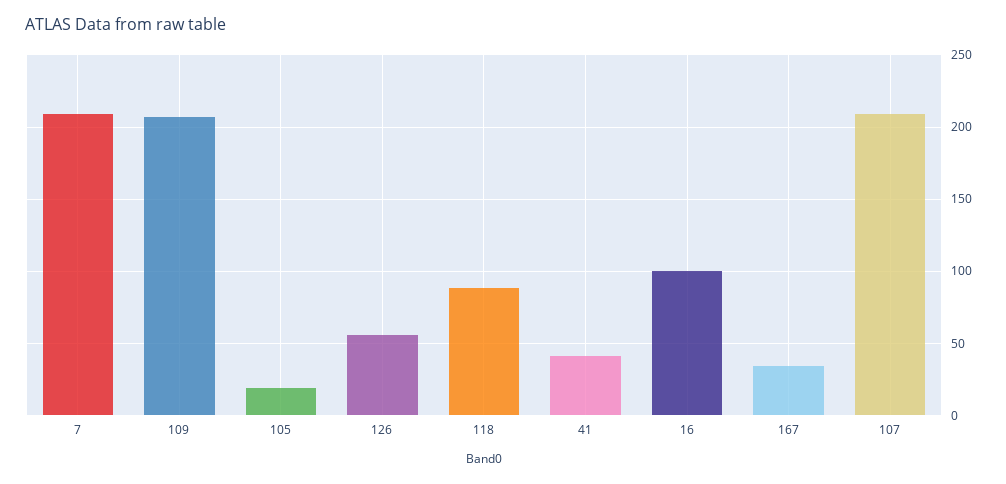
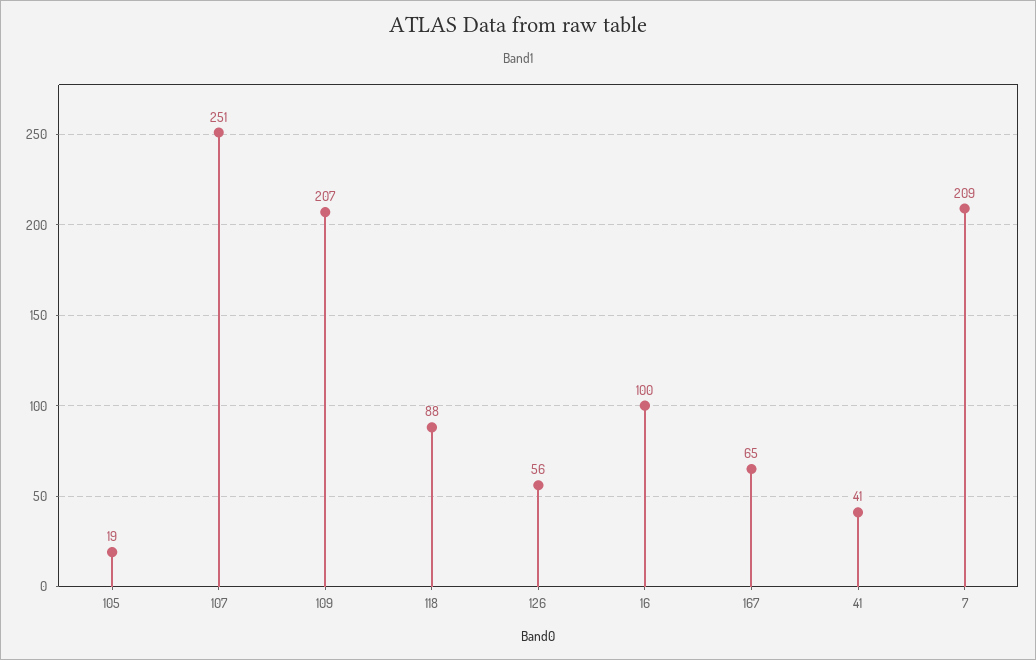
  {
    "7": 209,
    "109": 207,
    "105": 19,
    "126": 56,
    "118": 88,
    "41": 41,
    "16": 100,
-   "167": 35,
+   "167": 65,
-   "107": 210
+   "107": 251
  }

